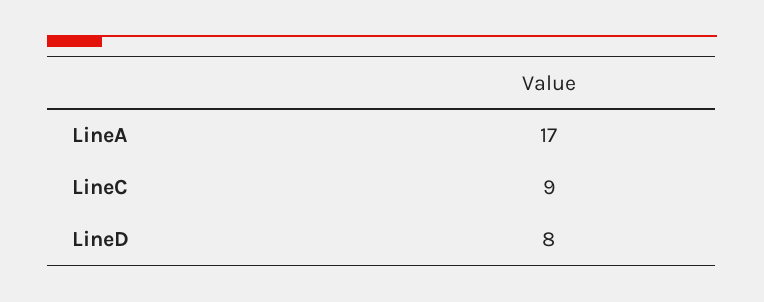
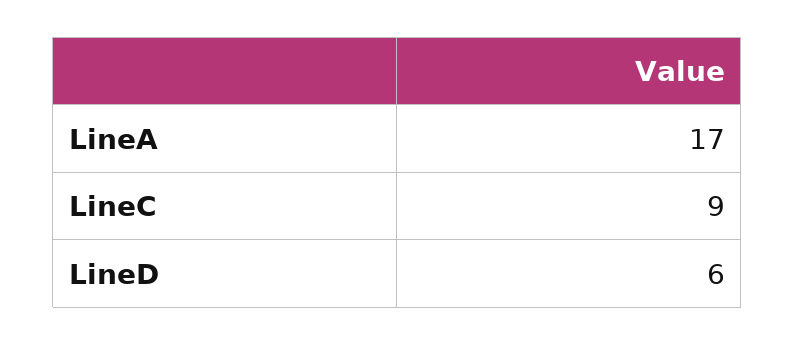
  {
    "LineA": 17,
    "LineC": 9,
-   "LineD": 8
+   "LineD": 6
  }

